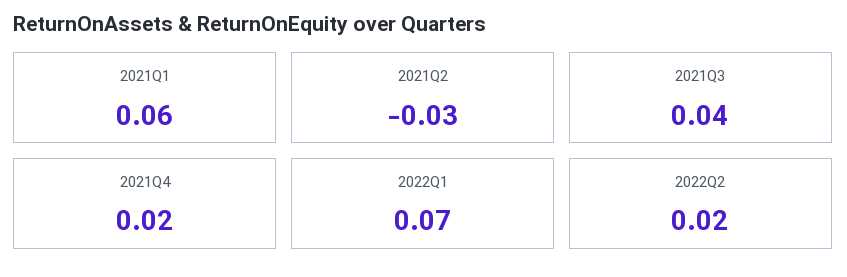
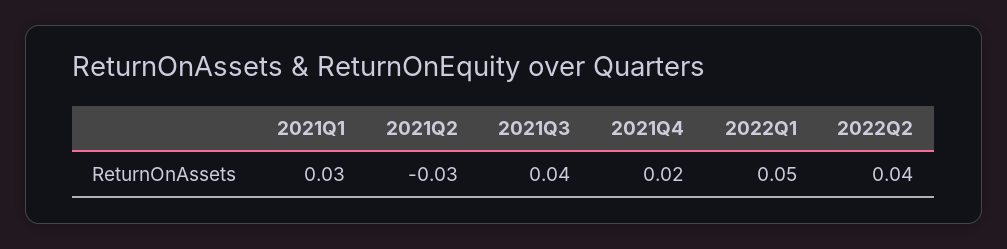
  {
-   "2021Q1": 0.06,
+   "2021Q1": 0.03,
    "2021Q2": -0.03,
    "2021Q3": 0.04,
    "2021Q4": 0.02,
-   "2022Q1": 0.07,
+   "2022Q1": 0.05,
-   "2022Q2": 0.02
+   "2022Q2": 0.04
  }

